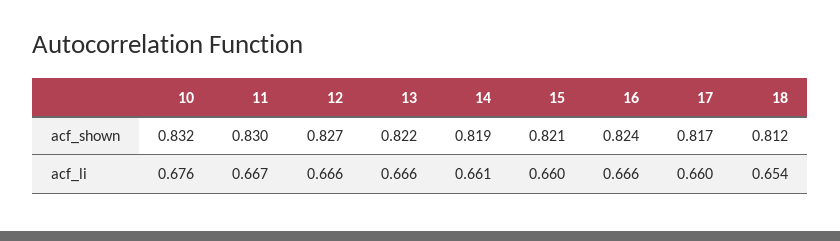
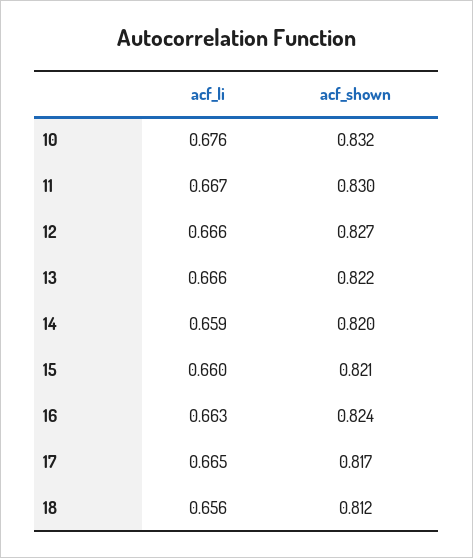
  {
    "10": {
      "acf_shown": 0.832,
      "acf_li": 0.676
    },
    "11": {
      "acf_shown": 0.83,
      "acf_li": 0.667
    },
    "12": {
      "acf_shown": 0.827,
      "acf_li": 0.666
    },
    "13": {
      "acf_shown": 0.822,
      "acf_li": 0.666
    },
    "14": {
-     "acf_shown": 0.819,
+     "acf_shown": 0.82,
-     "acf_li": 0.661
+     "acf_li": 0.659
    },
    "15": {
      "acf_shown": 0.821,
      "acf_li": 0.66
    },
    "16": {
      "acf_shown": 0.824,
-     "acf_li": 0.666
+     "acf_li": 0.663
    },
    "17": {
      "acf_shown": 0.817,
-     "acf_li": 0.66
+     "acf_li": 0.665
    },
    "18": {
      "acf_shown": 0.812,
-     "acf_li": 0.654
+     "acf_li": 0.656
    }
  }

